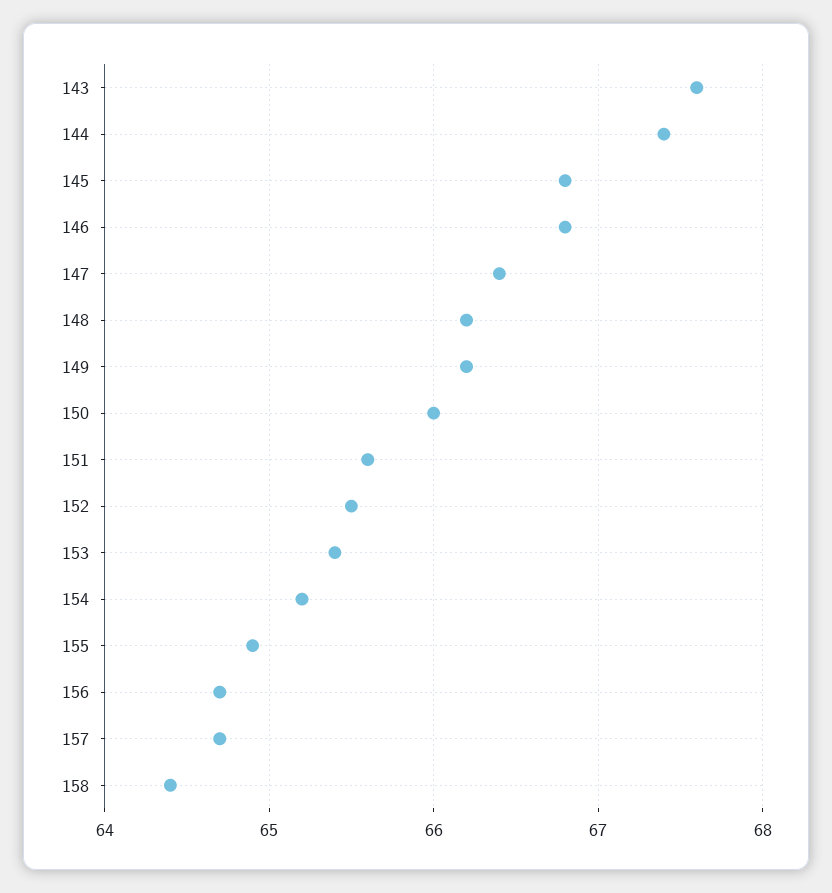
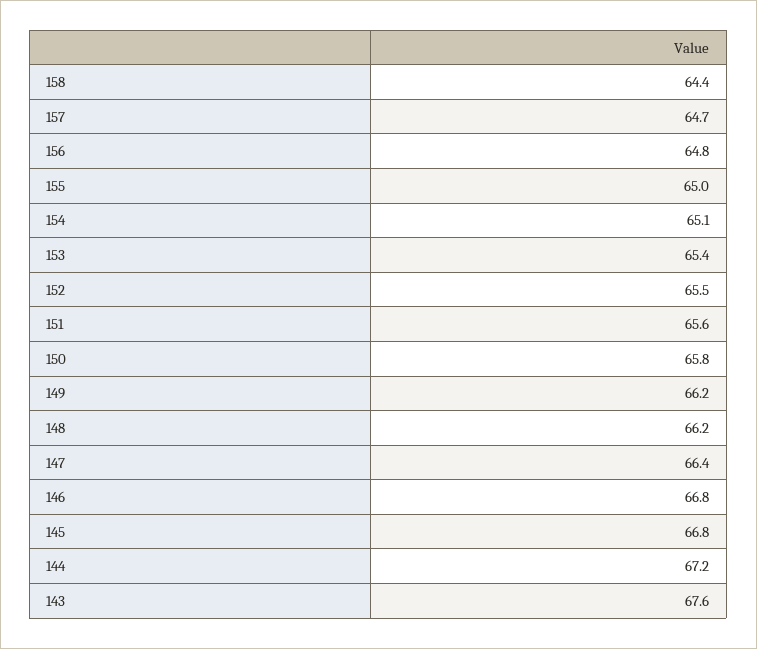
  {
    "143": 67.6,
-   "144": 67.4,
+   "144": 67.2,
    "145": 66.8,
    "146": 66.8,
    "147": 66.4,
    "148": 66.2,
    "149": 66.2,
-   "150": 66,
+   "150": 65.8,
    "151": 65.6,
    "152": 65.5,
    "153": 65.4,
-   "154": 65.2,
+   "154": 65.1,
-   "155": 64.9,
+   "155": 65,
-   "156": 64.7,
+   "156": 64.8,
    "157": 64.7,
    "158": 64.4
  }

